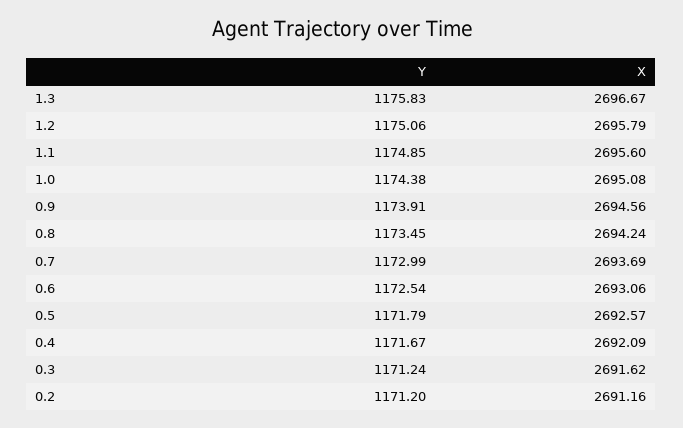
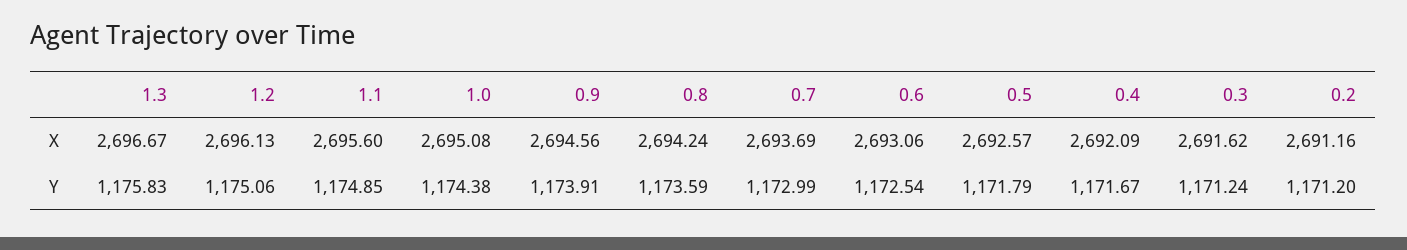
  {
    "Y": {
      "1.3": 1175.83,
      "1.2": 1175.06,
      "1.1": 1174.85,
      "1.0": 1174.38,
      "0.9": 1173.91,
-     "0.8": 1173.45,
+     "0.8": 1173.59,
      "0.7": 1172.99,
      "0.6": 1172.54,
      "0.5": 1171.79,
      "0.4": 1171.67,
      "0.3": 1171.24,
      "0.2": 1171.2
    },
    "X": {
      "1.3": 2696.67,
-     "1.2": 2695.79,
+     "1.2": 2696.13,
      "1.1": 2695.6,
      "1.0": 2695.08,
      "0.9": 2694.56,
      "0.8": 2694.24,
      "0.7": 2693.69,
      "0.6": 2693.06,
      "0.5": 2692.57,
      "0.4": 2692.09,
      "0.3": 2691.62,
      "0.2": 2691.16
    }
  }

